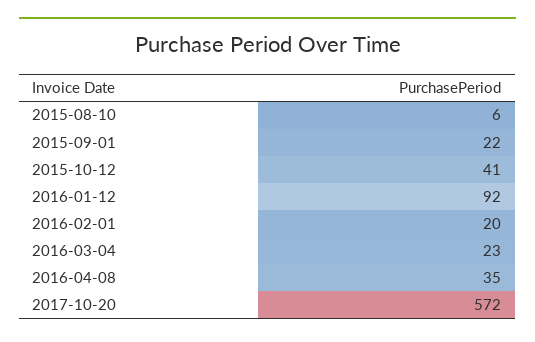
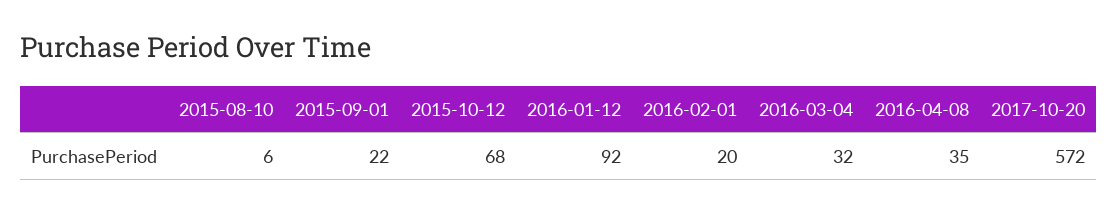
  {
    "2015-08-10": 6,
    "2015-09-01": 22,
-   "2015-10-12": 41,
+   "2015-10-12": 68,
    "2016-01-12": 92,
    "2016-02-01": 20,
-   "2016-03-04": 23,
+   "2016-03-04": 32,
    "2016-04-08": 35,
    "2017-10-20": 572
  }

